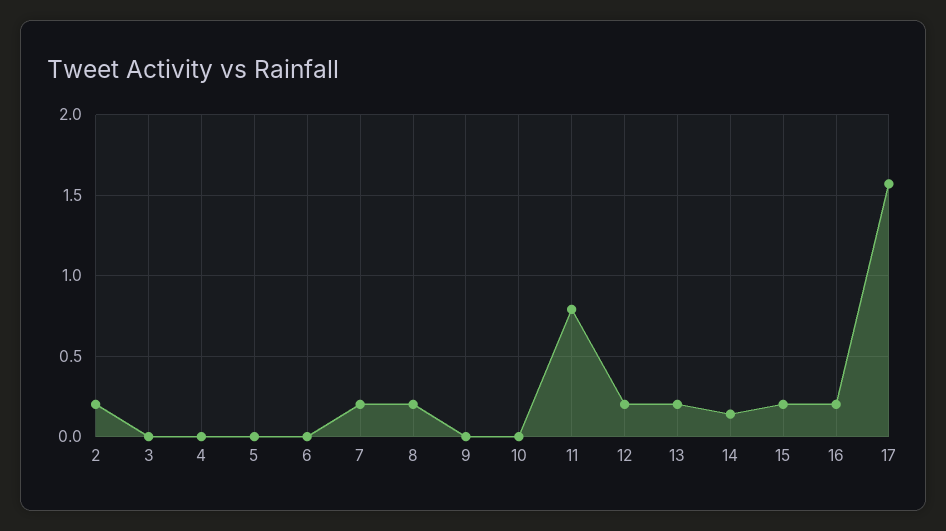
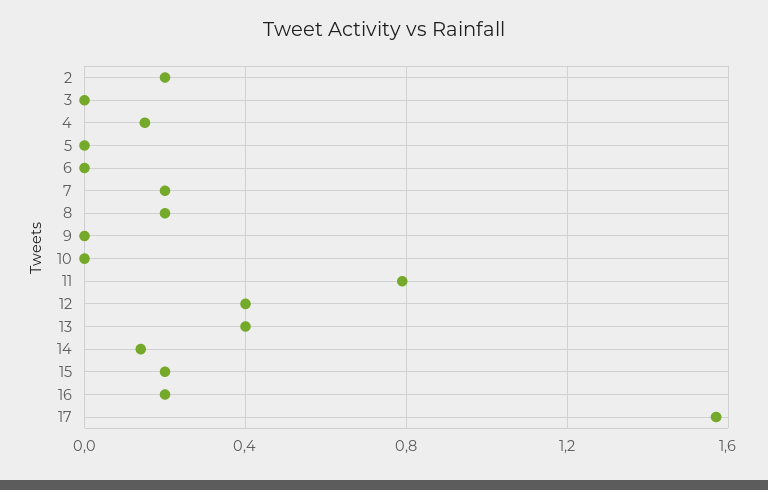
  {
    "2": 0.2,
    "3": 0,
-   "4": 0,
+   "4": 0.15,
    "5": 0,
    "6": 0,
    "7": 0.2,
    "8": 0.2,
    "9": 0,
    "10": 0,
    "11": 0.8,
-   "12": 0.2,
+   "12": 0.4,
-   "13": 0.2,
+   "13": 0.4,
    "14": 0.15,
    "15": 0.2,
    "16": 0.2,
    "17": 1.55
  }

